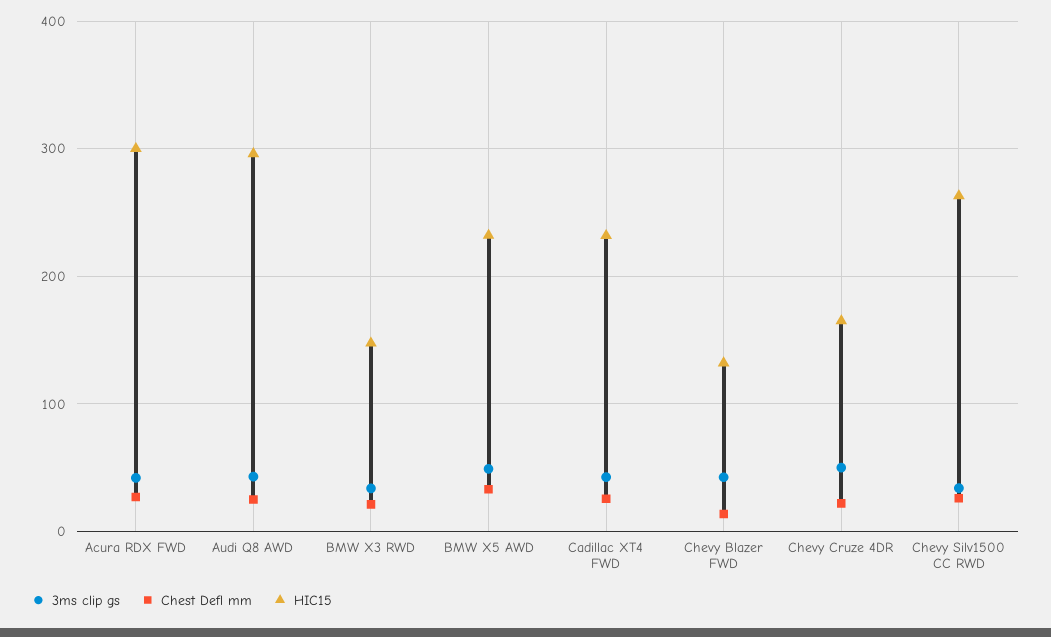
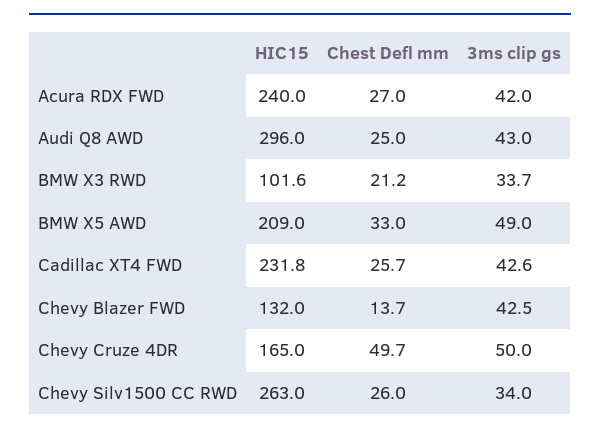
  {
    "3ms clip gs": {
      "Acura RDX FWD": 42,
      "Audi Q8 AWD": 43,
      "BMW X3 RWD": 33.7,
      "BMW X5 AWD": 49,
      "Cadillac XT4 FWD": 42.6,
      "Chevy Blazer FWD": 42.5,
      "Chevy Cruze 4DR": 50,
      "Chevy Silv1500 CC RWD": 34
    },
    "Chest Defl mm": {
      "Acura RDX FWD": 27,
      "Audi Q8 AWD": 25,
      "BMW X3 RWD": 21.2,
      "BMW X5 AWD": 33,
      "Cadillac XT4 FWD": 25.7,
      "Chevy Blazer FWD": 13.7,
-     "Chevy Cruze 4DR": 20,
+     "Chevy Cruze 4DR": 49.7,
      "Chevy Silv1500 CC RWD": 26
    },
    "HIC15": {
-     "Acura RDX FWD": 300,
+     "Acura RDX FWD": 240,
      "Audi Q8 AWD": 296,
-     "BMW X3 RWD": 150,
+     "BMW X3 RWD": 101.6,
-     "BMW X5 AWD": 230,
+     "BMW X5 AWD": 209,
      "Cadillac XT4 FWD": 231.8,
      "Chevy Blazer FWD": 132,
      "Chevy Cruze 4DR": 165,
      "Chevy Silv1500 CC RWD": 263
    }
  }

